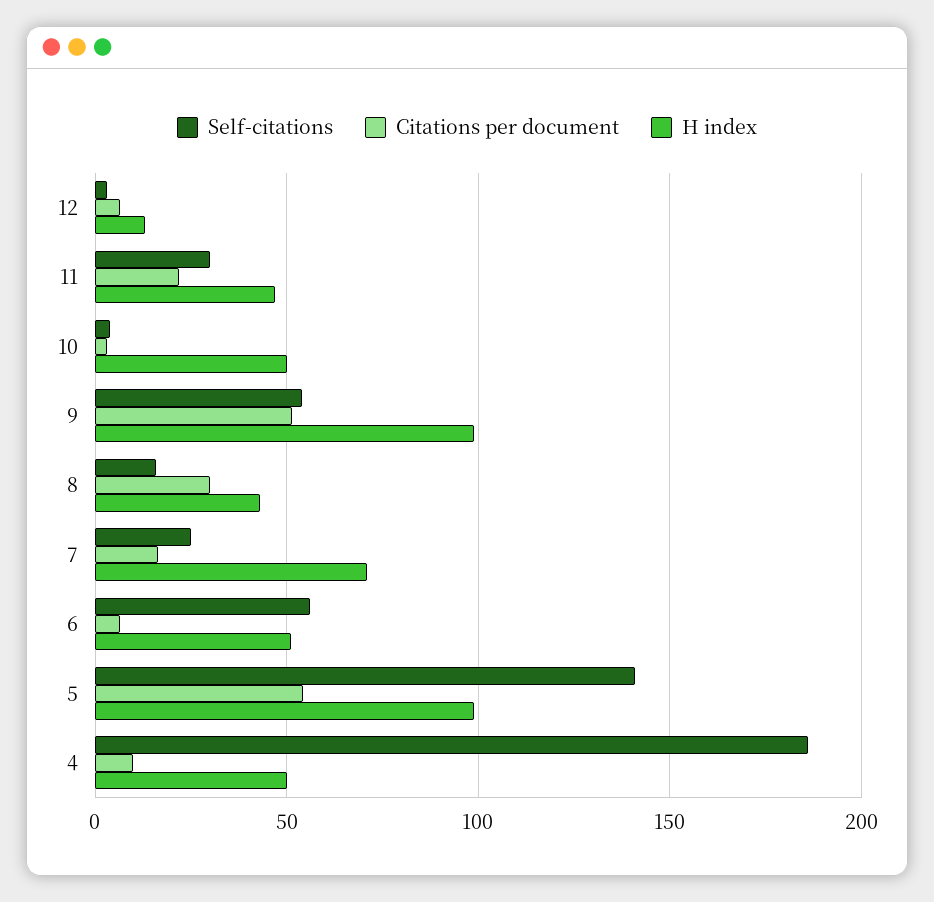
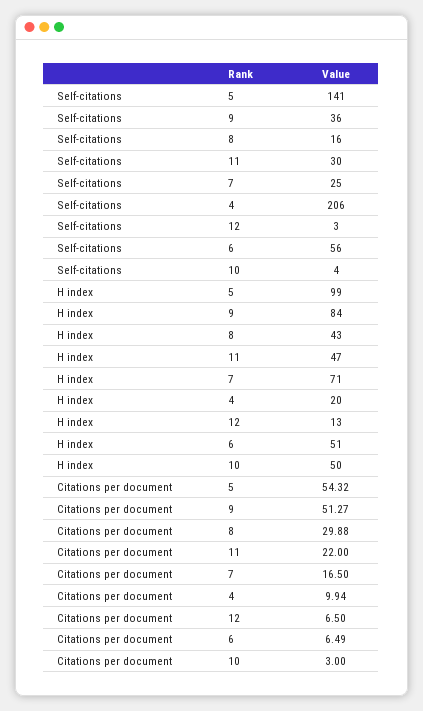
  {
    "Self-citations": {
      "12": 3,
      "11": 30,
      "10": 4,
-     "9": 55,
+     "9": 36,
      "8": 16,
      "7": 25,
      "6": 56,
      "5": 141,
-     "4": 185
+     "4": 206
    },
    "Citations per document": {
      "12": 6.5,
      "11": 22,
      "10": 3,
      "9": 51.27,
      "8": 29.88,
      "7": 16.5,
      "6": 6.49,
      "5": 54.32,
      "4": 9.94
    },
    "H index": {
      "12": 13,
      "11": 47,
      "10": 50,
-     "9": 100,
+     "9": 84,
      "8": 43,
      "7": 71,
      "6": 51,
      "5": 99,
-     "4": 50
+     "4": 20
    }
  }

